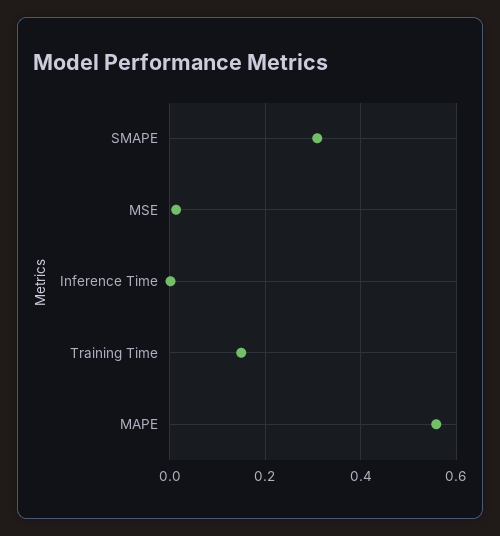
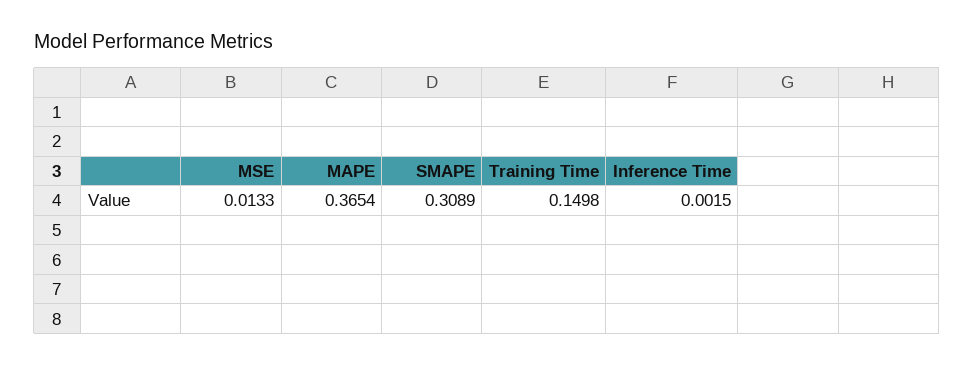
  {
    "SMAPE": 0.3089,
    "MSE": 0.0133,
    "Inference Time": 0.0015,
    "Training Time": 0.1498,
-   "MAPE": 0.56
+   "MAPE": 0.3654
  }

